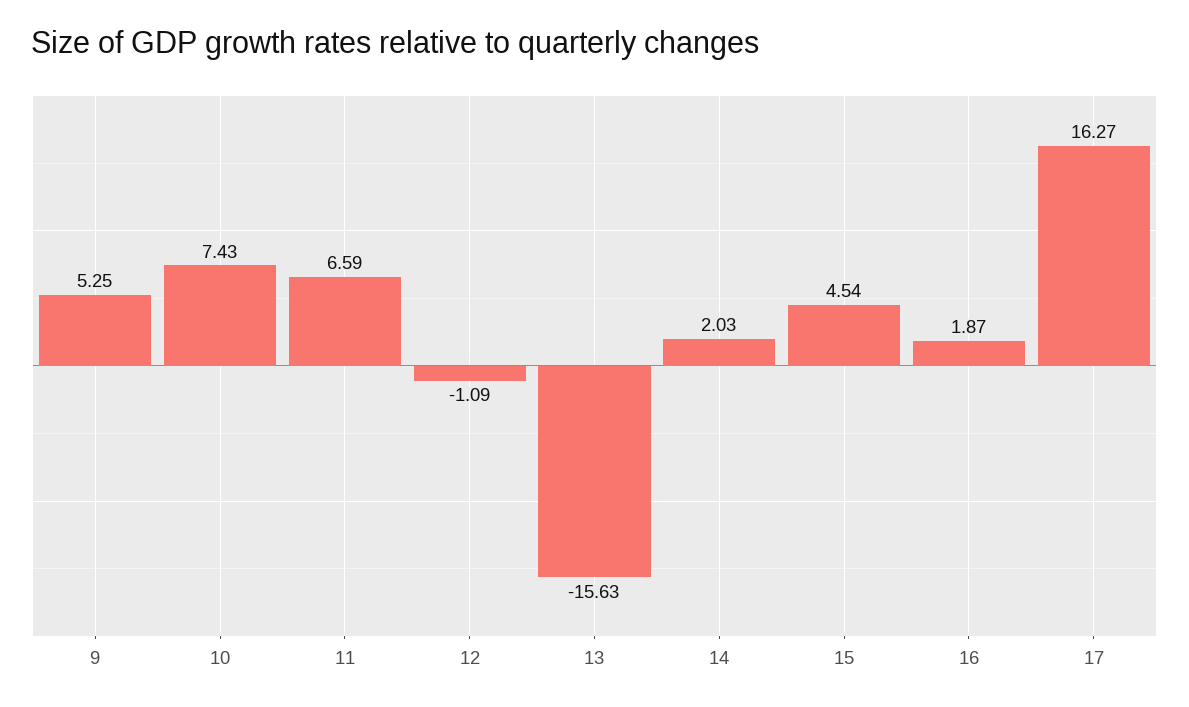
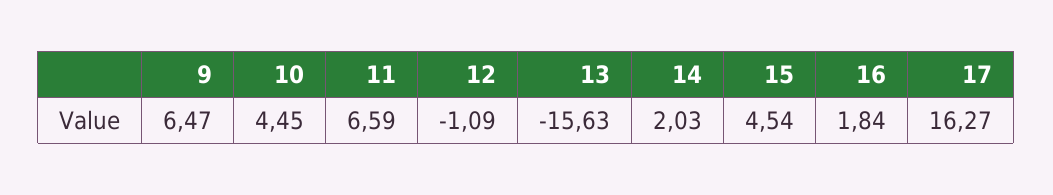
  {
-   "9": 5.25,
+   "9": 6.47,
-   "10": 7.43,
+   "10": 4.45,
    "11": 6.59,
    "12": -1.09,
    "13": -15.63,
    "14": 2.03,
    "15": 4.54,
-   "16": 1.87,
+   "16": 1.84,
    "17": 16.27
  }

